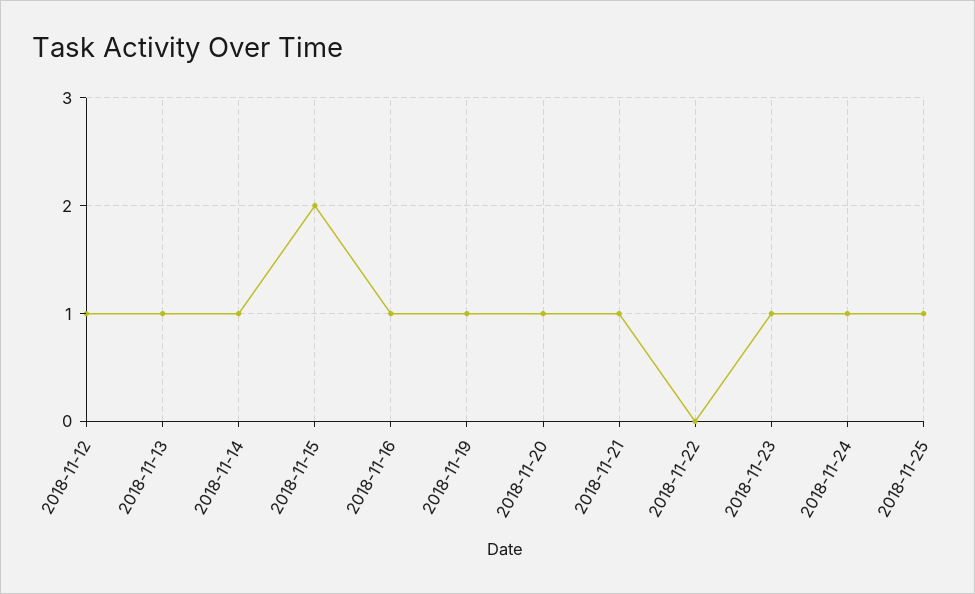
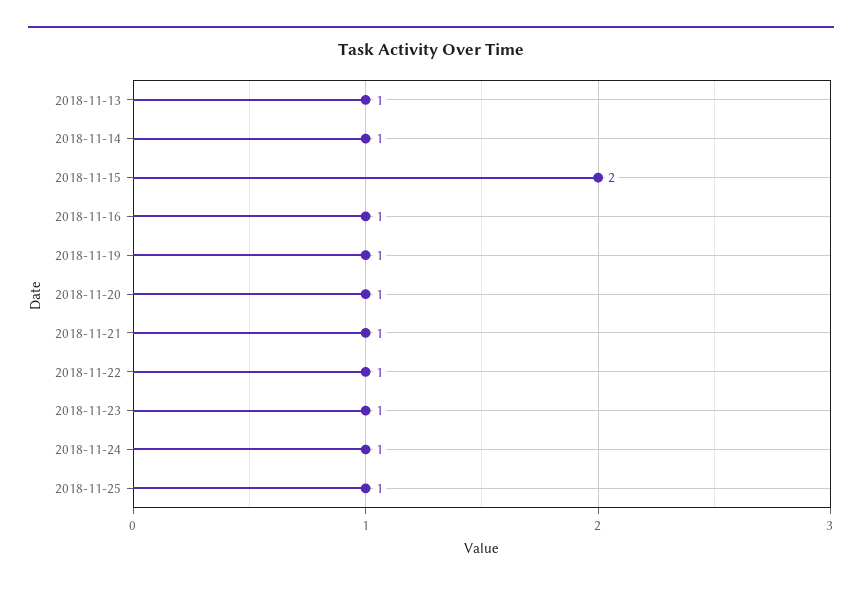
  {
-   "2018-11-12": 1,
    "2018-11-13": 1,
    "2018-11-14": 1,
    "2018-11-15": 2,
    "2018-11-16": 1,
    "2018-11-19": 1,
    "2018-11-20": 1,
    "2018-11-21": 1,
-   "2018-11-22": 0,
+   "2018-11-22": 1,
    "2018-11-23": 1,
    "2018-11-24": 1,
    "2018-11-25": 1
  }

